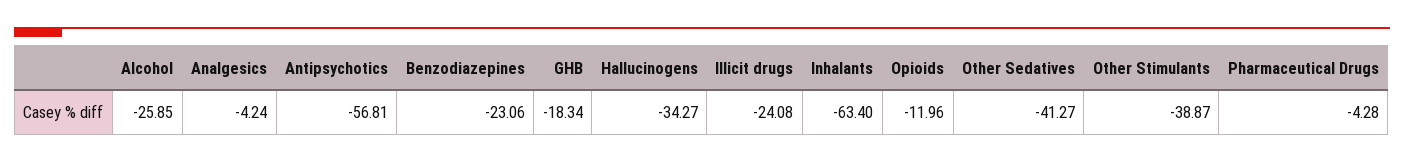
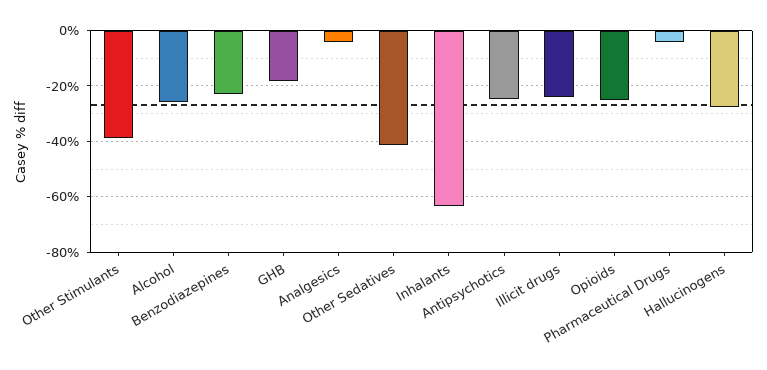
  {
    "Alcohol": -25.85,
    "Analgesics": -4.24,
-   "Antipsychotics": -56.81,
+   "Antipsychotics": -25,
    "Benzodiazepines": -23.06,
    "GHB": -18.34,
-   "Hallucinogens": -34.27,
+   "Hallucinogens": -27.5,
    "Illicit drugs": -24.08,
    "Inhalants": -63.4,
-   "Opioids": -11.96,
+   "Opioids": -25,
    "Other Sedatives": -41.27,
    "Other Stimulants": -38.87,
    "Pharmaceutical Drugs": -4.28
  }

